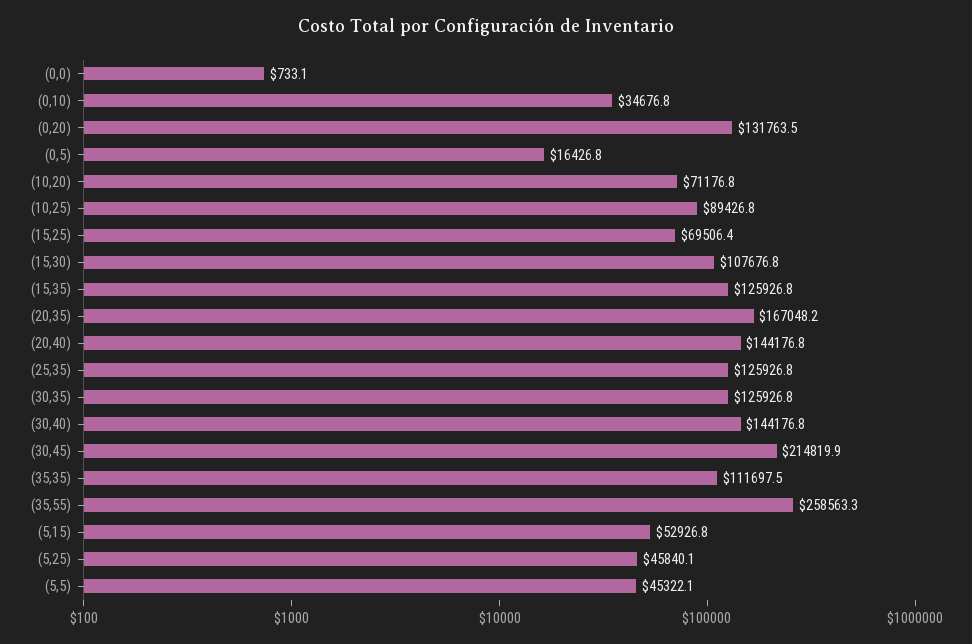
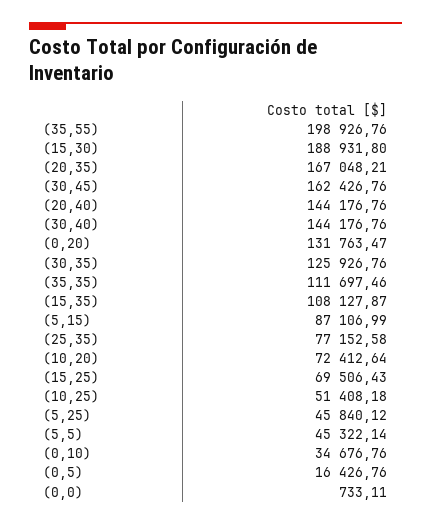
  {
    "(0,0)": 733.11,
    "(0,10)": 34676.76,
    "(0,20)": 131763.47,
    "(0,5)": 16426.76,
-   "(10,20)": 71176.8,
+   "(10,20)": 72412.64,
-   "(10,25)": 89426.8,
+   "(10,25)": 51408.18,
    "(15,25)": 69506.43,
-   "(15,30)": 107676.8,
+   "(15,30)": 188931.8,
-   "(15,35)": 125926.8,
+   "(15,35)": 108127.87,
    "(20,35)": 167048.21,
    "(20,40)": 144176.76,
-   "(25,35)": 125926.8,
+   "(25,35)": 77152.58,
    "(30,35)": 125926.76,
    "(30,40)": 144176.76,
-   "(30,45)": 214819.9,
+   "(30,45)": 162426.76,
    "(35,35)": 111697.46,
-   "(35,55)": 258563.3,
+   "(35,55)": 198926.76,
-   "(5,15)": 52926.8,
+   "(5,15)": 87106.99,
    "(5,25)": 45840.12,
    "(5,5)": 45322.14
  }

